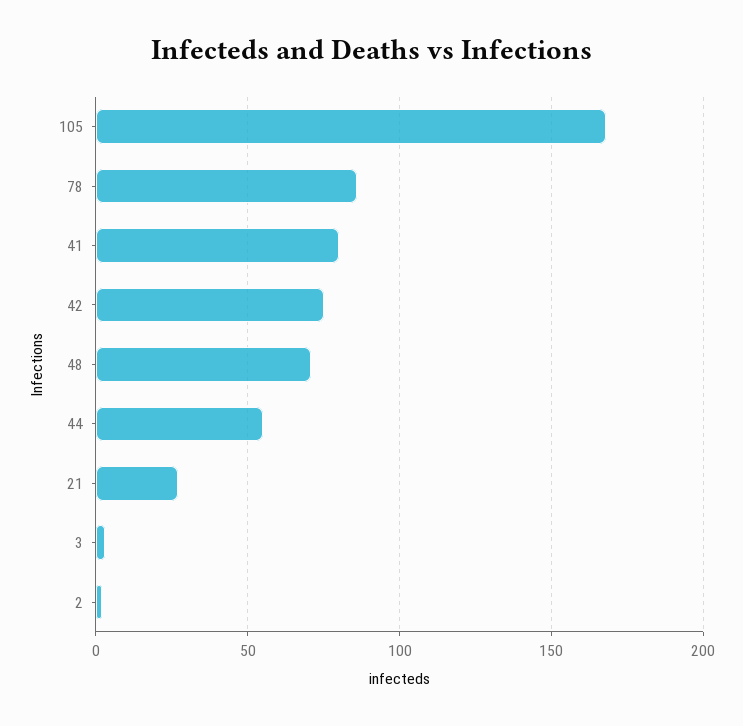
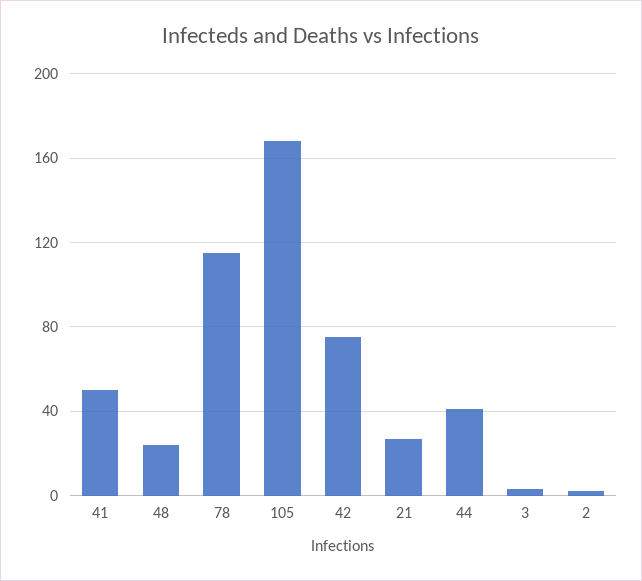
  {
    "105": 170,
-   "78": 85,
+   "78": 115,
-   "41": 80,
+   "41": 50,
    "42": 75,
-   "48": 70,
+   "48": 25,
-   "44": 55,
+   "44": 40,
    "21": 25,
    "3": 5,
    "2": 0
  }

